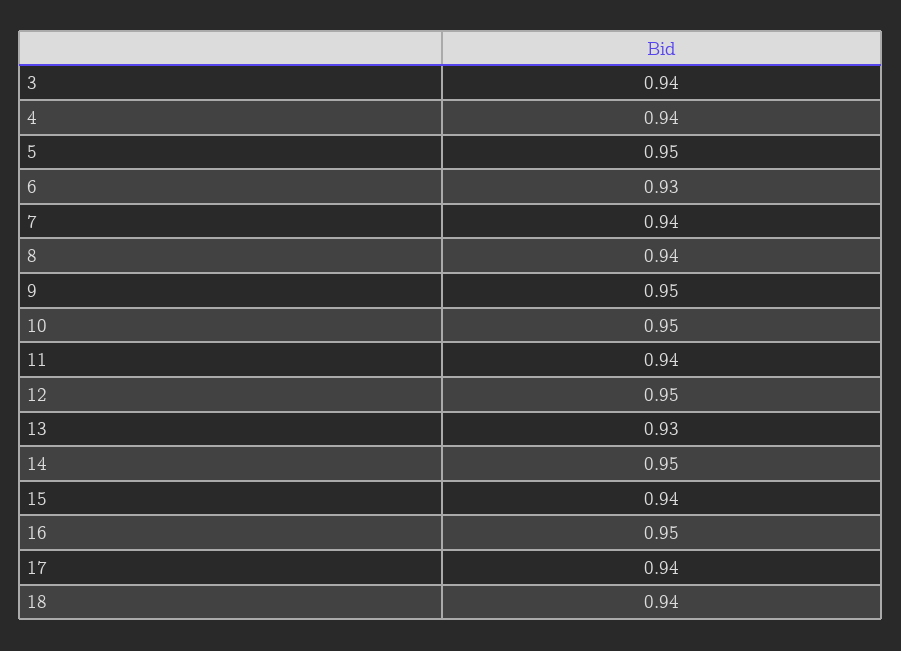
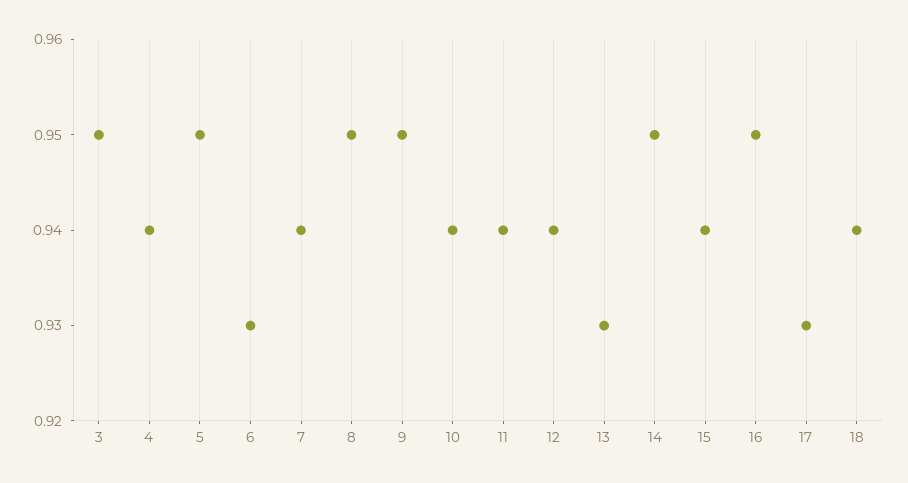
  {
-   "3": 0.94,
+   "3": 0.95,
    "4": 0.94,
    "5": 0.95,
    "6": 0.93,
    "7": 0.94,
-   "8": 0.94,
+   "8": 0.95,
    "9": 0.95,
-   "10": 0.95,
+   "10": 0.94,
    "11": 0.94,
-   "12": 0.95,
+   "12": 0.94,
    "13": 0.93,
    "14": 0.95,
    "15": 0.94,
    "16": 0.95,
-   "17": 0.94,
+   "17": 0.93,
    "18": 0.94
  }

